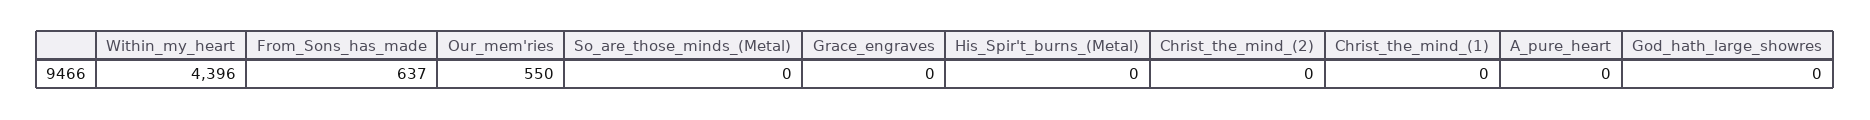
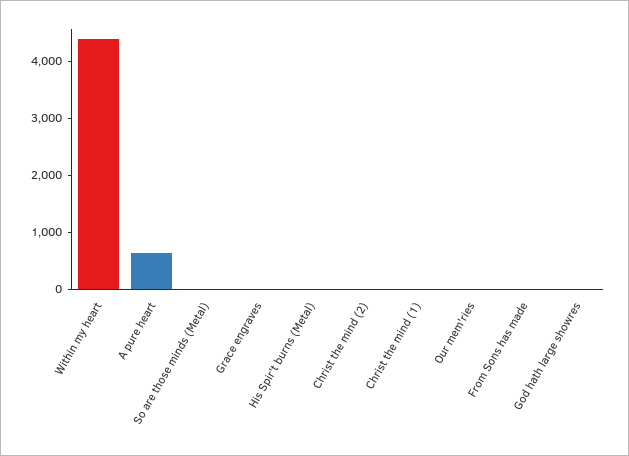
  {
    "Within_my_heart": 4396,
-   "From_Sons_has_made": 637,
+   "From_Sons_has_made": 0,
-   "Our_mem'ries": 550,
+   "Our_mem'ries": 0,
    "So_are_those_minds_(Metal)": 0,
    "Grace_engraves": 0,
    "His_Spir't_burns_(Metal)": 0,
    "Christ_the_mind_(2)": 0,
    "Christ_the_mind_(1)": 0,
-   "A_pure_heart": 0,
+   "A_pure_heart": 600,
    "God_hath_large_showres": 0
  }

